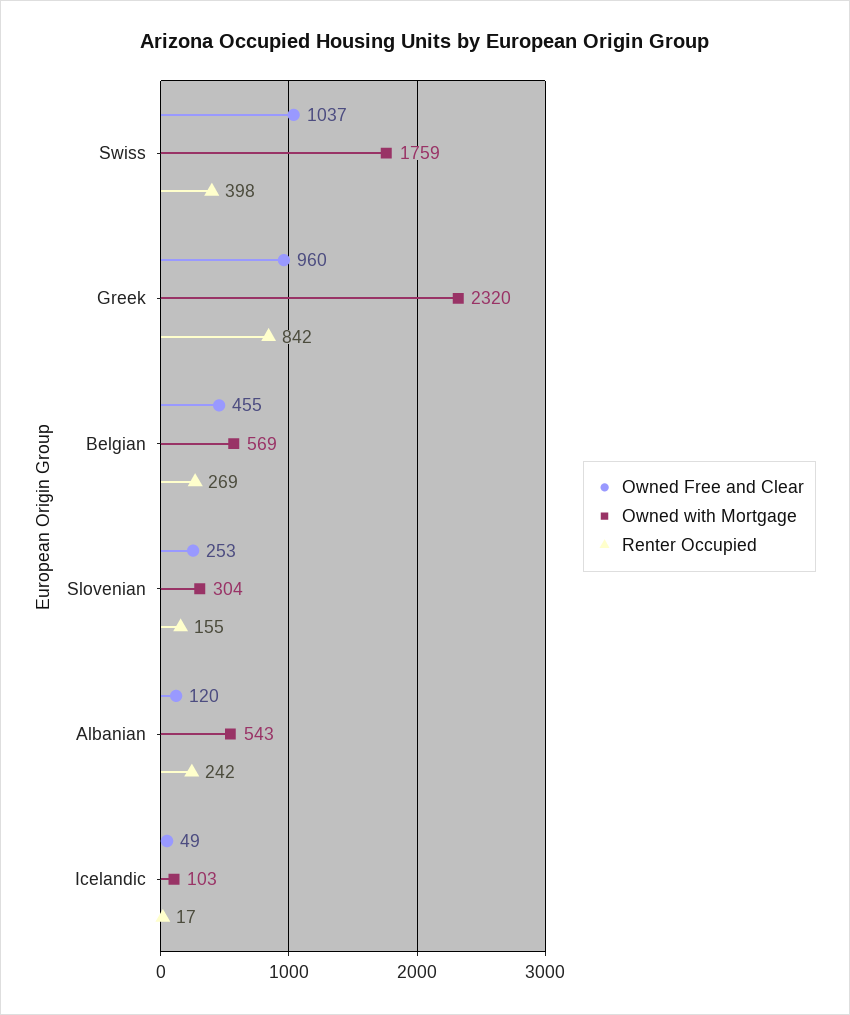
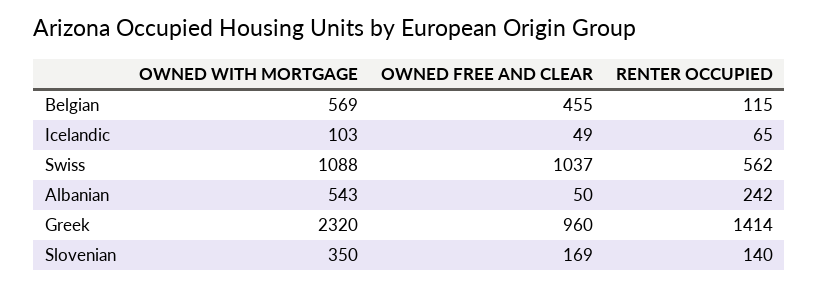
  {
    "Owned Free and Clear": {
      "Swiss": 1037,
      "Greek": 960,
      "Belgian": 455,
-     "Slovenian": 253,
+     "Slovenian": 169,
-     "Albanian": 120,
+     "Albanian": 50,
      "Icelandic": 49
    },
    "Owned with Mortgage": {
-     "Swiss": 1759,
+     "Swiss": 1088,
      "Greek": 2320,
      "Belgian": 569,
-     "Slovenian": 304,
+     "Slovenian": 350,
      "Albanian": 543,
      "Icelandic": 103
    },
    "Renter Occupied": {
-     "Swiss": 398,
+     "Swiss": 562,
-     "Greek": 842,
+     "Greek": 1414,
-     "Belgian": 269,
+     "Belgian": 115,
-     "Slovenian": 155,
+     "Slovenian": 140,
      "Albanian": 242,
-     "Icelandic": 17
+     "Icelandic": 65
    }
  }

